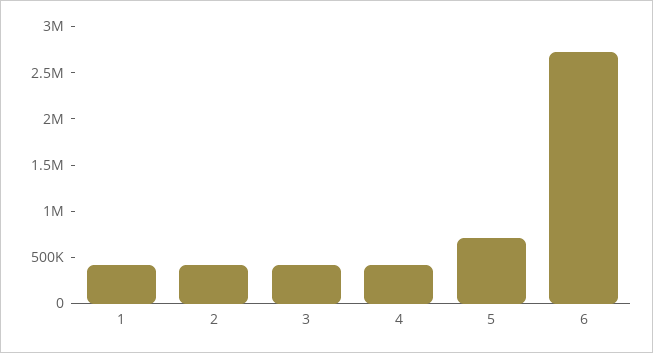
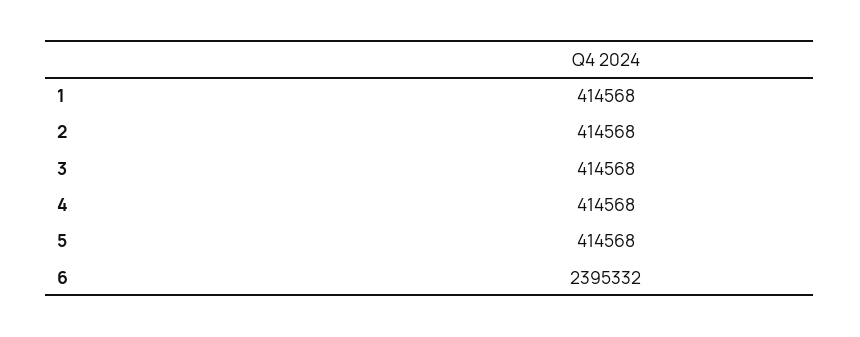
  {
    "1": 414568,
    "2": 414568,
    "3": 414568,
    "4": 414568,
-   "5": 700000,
+   "5": 414568,
-   "6": 2700000
+   "6": 2395332
  }

